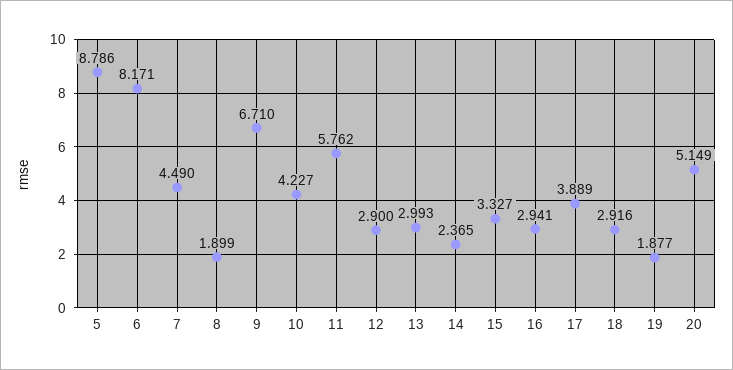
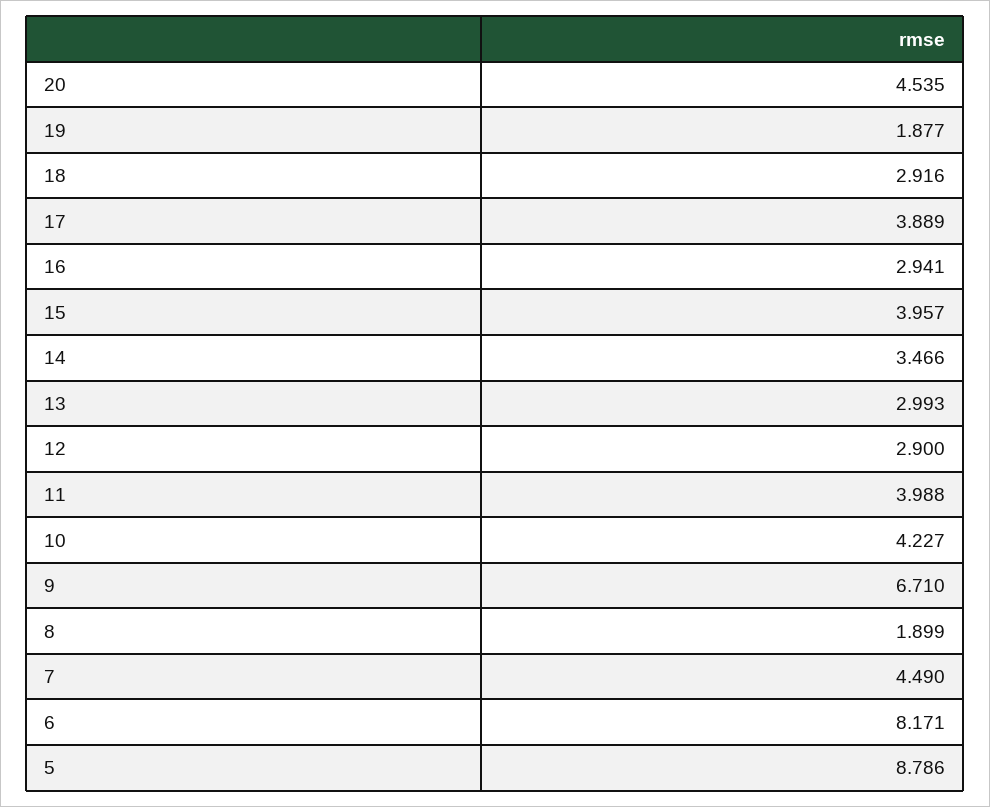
  {
    "5": 8.786,
    "6": 8.171,
    "7": 4.49,
    "8": 1.899,
    "9": 6.71,
    "10": 4.227,
-   "11": 5.762,
+   "11": 3.988,
    "12": 2.9,
    "13": 2.993,
-   "14": 2.365,
+   "14": 3.466,
-   "15": 3.327,
+   "15": 3.957,
    "16": 2.941,
    "17": 3.889,
    "18": 2.916,
    "19": 1.877,
-   "20": 5.149
+   "20": 4.535
  }

